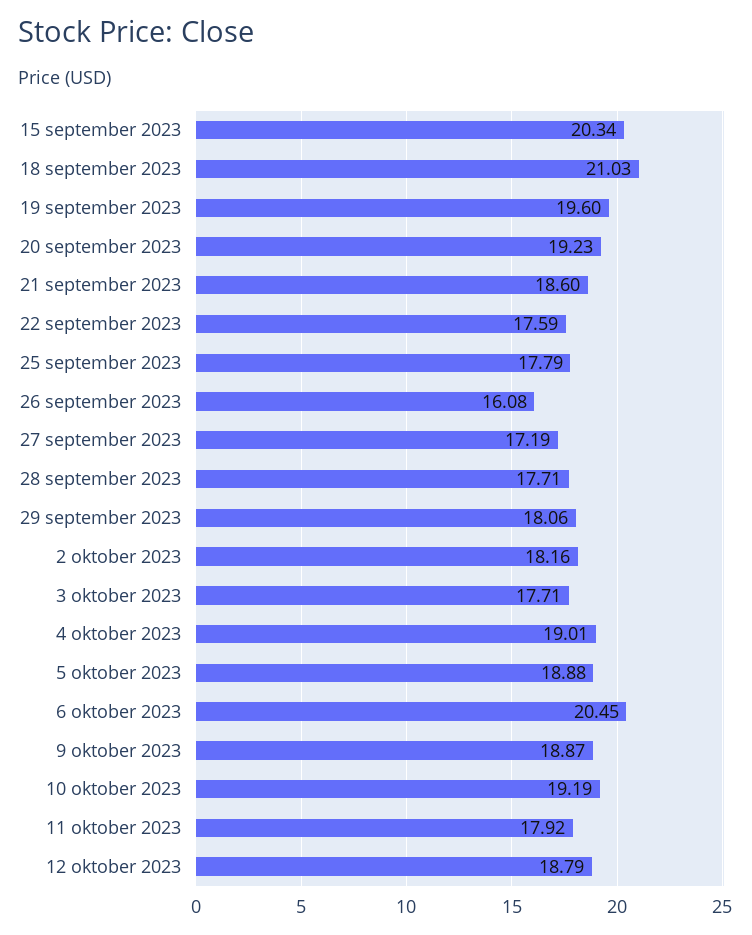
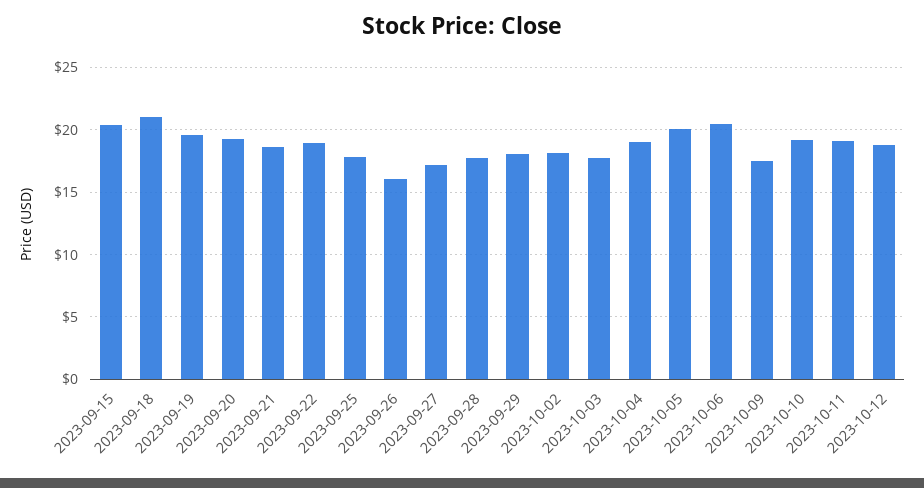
  {
    "15 september 2023": 20.34,
    "18 september 2023": 21.03,
    "19 september 2023": 19.6,
    "20 september 2023": 19.23,
    "21 september 2023": 18.6,
-   "22 september 2023": 17.59,
+   "22 september 2023": 19,
    "25 september 2023": 17.79,
    "26 september 2023": 16.08,
    "27 september 2023": 17.19,
    "28 september 2023": 17.71,
    "29 september 2023": 18.06,
    "2 oktober 2023": 18.16,
    "3 oktober 2023": 17.71,
    "4 oktober 2023": 19.01,
-   "5 oktober 2023": 18.88,
+   "5 oktober 2023": 20,
    "6 oktober 2023": 20.45,
-   "9 oktober 2023": 18.87,
+   "9 oktober 2023": 17.5,
    "10 oktober 2023": 19.19,
-   "11 oktober 2023": 17.92,
+   "11 oktober 2023": 19,
    "12 oktober 2023": 18.79
  }

